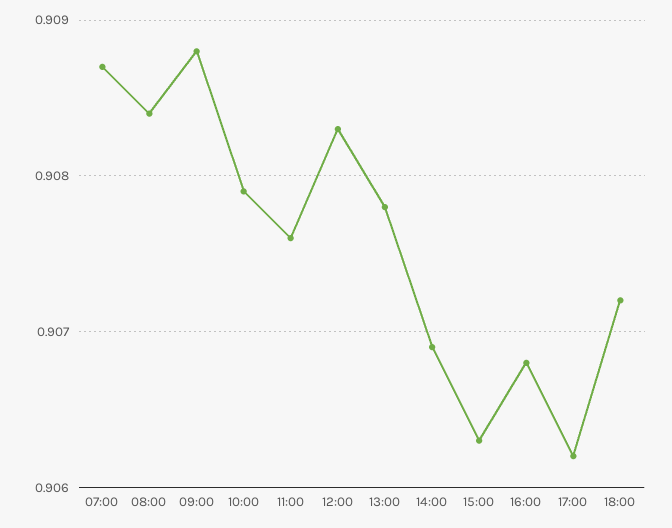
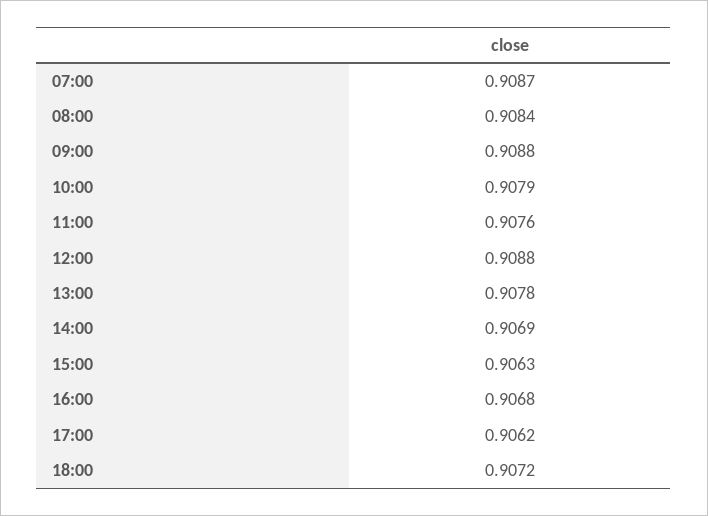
  {
    "07:00": 0.9087,
    "08:00": 0.9084,
    "09:00": 0.9088,
    "10:00": 0.9079,
    "11:00": 0.9076,
-   "12:00": 0.9083,
+   "12:00": 0.9088,
    "13:00": 0.9078,
    "14:00": 0.9069,
    "15:00": 0.9063,
    "16:00": 0.9068,
    "17:00": 0.9062,
    "18:00": 0.9072
  }

